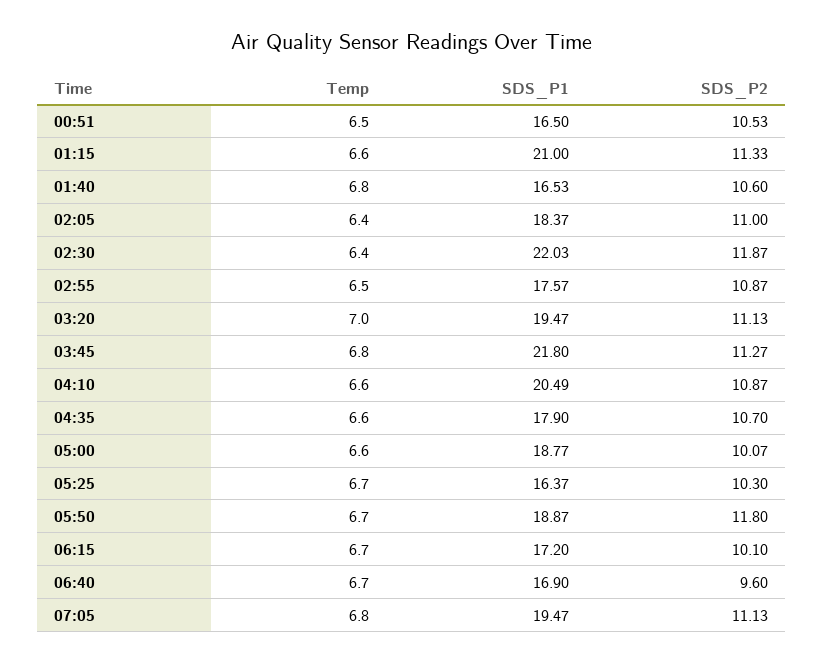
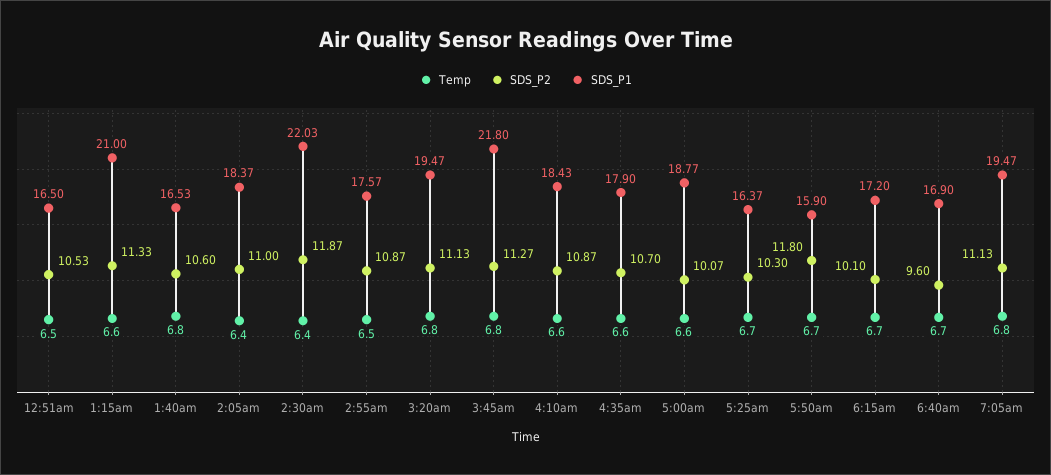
  {
    "Temp": {
      "00:51": 6.5,
      "01:15": 6.6,
      "01:40": 6.8,
      "02:05": 6.4,
      "02:30": 6.4,
      "02:55": 6.5,
-     "03:20": 7,
+     "03:20": 6.8,
      "03:45": 6.8,
      "04:10": 6.6,
      "04:35": 6.6,
      "05:00": 6.6,
      "05:25": 6.7,
      "05:50": 6.7,
      "06:15": 6.7,
      "06:40": 6.7,
      "07:05": 6.8
    },
    "SDS_P1": {
      "00:51": 16.5,
      "01:15": 21,
      "01:40": 16.53,
      "02:05": 18.37,
      "02:30": 22.03,
      "02:55": 17.57,
      "03:20": 19.47,
      "03:45": 21.8,
-     "04:10": 20.49,
+     "04:10": 18.43,
      "04:35": 17.9,
      "05:00": 18.77,
      "05:25": 16.37,
-     "05:50": 18.87,
+     "05:50": 15.9,
      "06:15": 17.2,
      "06:40": 16.9,
      "07:05": 19.47
    },
    "SDS_P2": {
      "00:51": 10.53,
      "01:15": 11.33,
      "01:40": 10.6,
      "02:05": 11,
      "02:30": 11.87,
      "02:55": 10.87,
      "03:20": 11.13,
      "03:45": 11.27,
      "04:10": 10.87,
      "04:35": 10.7,
      "05:00": 10.07,
      "05:25": 10.3,
      "05:50": 11.8,
      "06:15": 10.1,
      "06:40": 9.6,
      "07:05": 11.13
    }
  }

